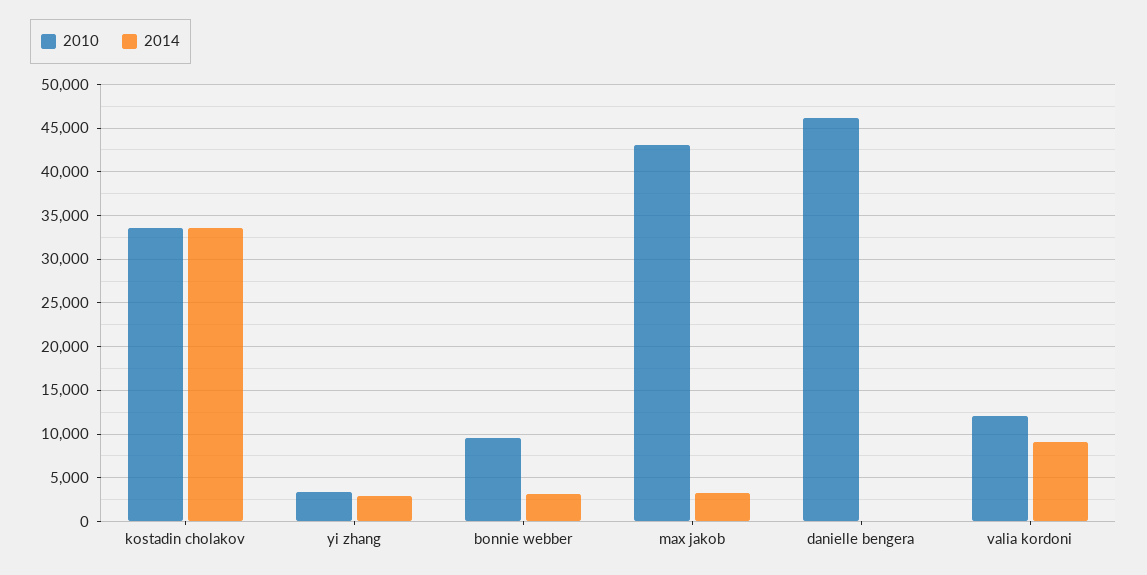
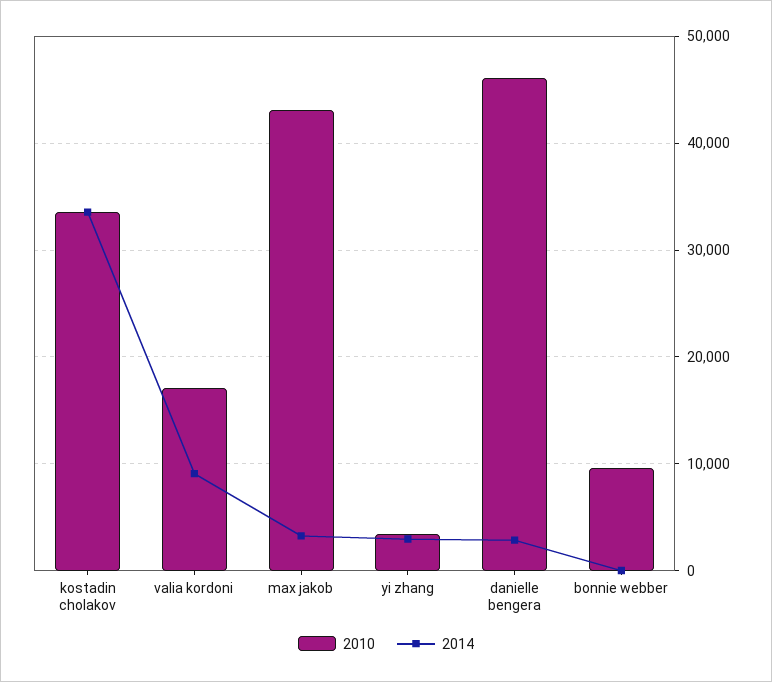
  {
    "2010": {
      "kostadin cholakov": 34000,
      "yi zhang": 3000,
      "bonnie webber": 10000,
      "max jakob": 43000,
      "danielle bengera": 46000,
-     "valia kordoni": 12000
+     "valia kordoni": 17000
    },
    "2014": {
      "kostadin cholakov": 34000,
      "yi zhang": 3000,
-     "bonnie webber": 3000,
+     "bonnie webber": 0,
      "max jakob": 3000,
-     "danielle bengera": 0,
+     "danielle bengera": 3000,
      "valia kordoni": 9000
    }
  }

